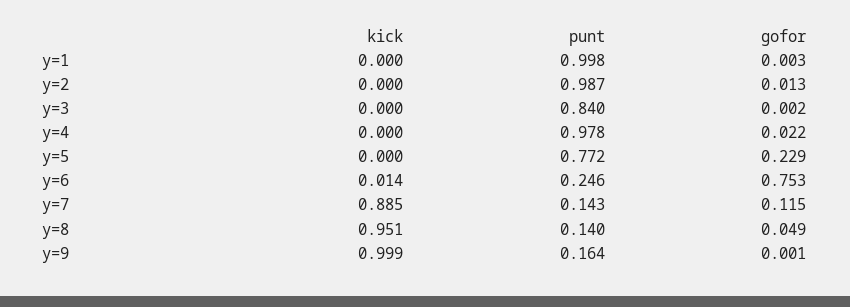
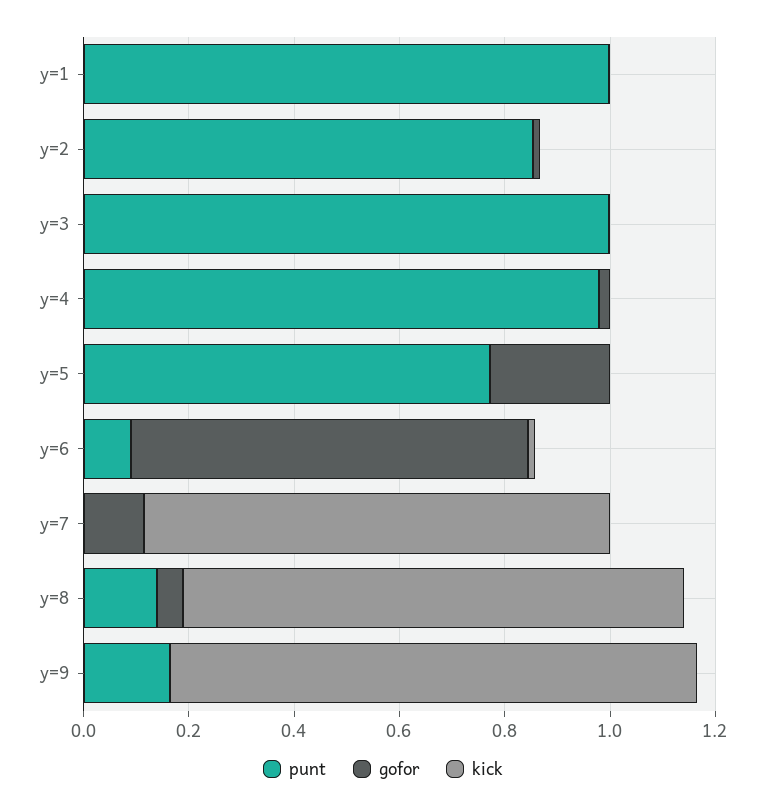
  {
    "kick": {
      "y=1": 0,
      "y=2": 0,
      "y=3": 0,
      "y=4": 0,
      "y=5": 0,
      "y=6": 0.014,
      "y=7": 0.885,
      "y=8": 0.951,
      "y=9": 0.999
    },
    "punt": {
      "y=1": 0.998,
-     "y=2": 0.987,
+     "y=2": 0.85,
-     "y=3": 0.84,
+     "y=3": 1,
      "y=4": 0.978,
      "y=5": 0.772,
-     "y=6": 0.246,
+     "y=6": 0.1,
-     "y=7": 0.143,
+     "y=7": 0,
      "y=8": 0.14,
      "y=9": 0.164
    },
    "gofor": {
      "y=1": 0.003,
      "y=2": 0.013,
      "y=3": 0.002,
      "y=4": 0.022,
      "y=5": 0.229,
      "y=6": 0.753,
      "y=7": 0.115,
      "y=8": 0.049,
      "y=9": 0.001
    }
  }

